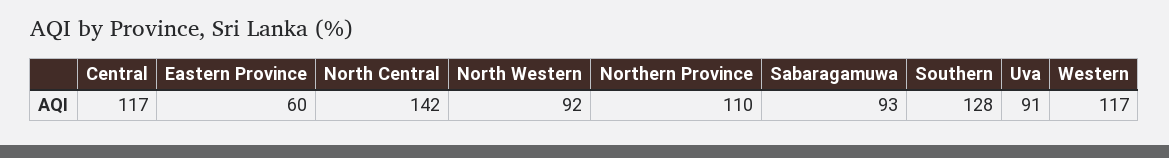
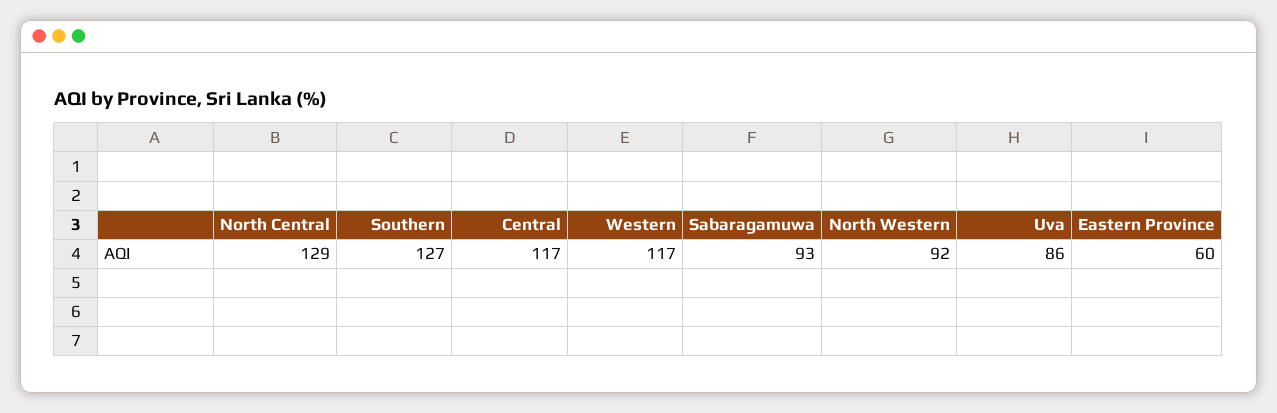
  {
    "Central": 117,
    "Eastern Province": 60,
-   "North Central": 142,
+   "North Central": 129,
    "North Western": 92,
-   "Northern Province": 110,
    "Sabaragamuwa": 93,
-   "Southern": 128,
+   "Southern": 127,
-   "Uva": 91,
+   "Uva": 86,
    "Western": 117
  }

